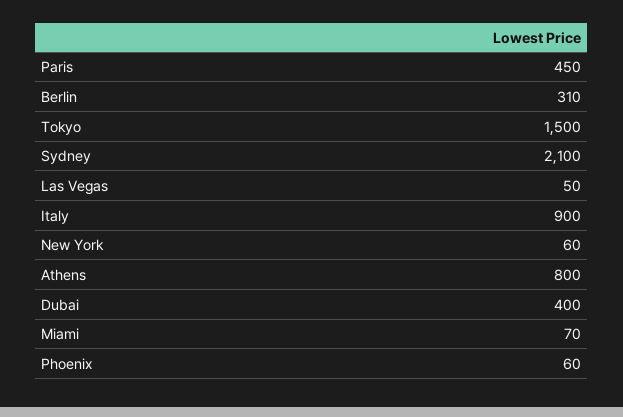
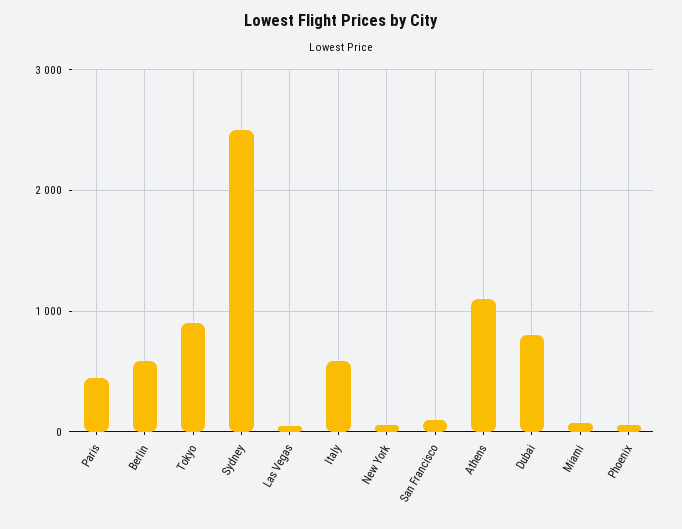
  {
    "Paris": 450,
-   "Berlin": 310,
+   "Berlin": 600,
-   "Tokyo": 1500,
+   "Tokyo": 900,
-   "Sydney": 2100,
+   "Sydney": 2500,
    "Las Vegas": 50,
-   "Italy": 900,
+   "Italy": 600,
    "New York": 60,
-   "Athens": 800,
+   "Athens": 1100,
-   "Dubai": 400,
+   "Dubai": 800,
    "Miami": 70,
-   "Phoenix": 60
+   "Phoenix": 60,
+   "San Francisco": 100
  }

